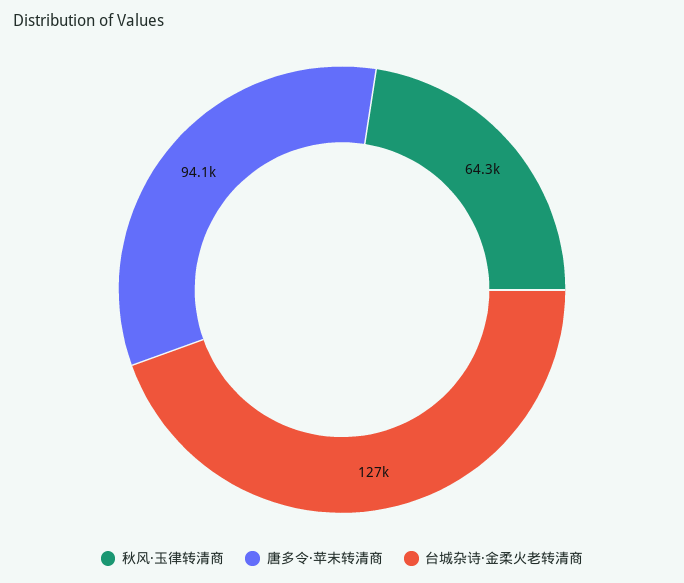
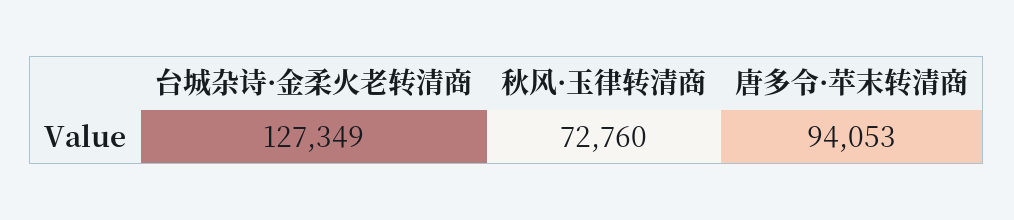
  {
-   "秋风·玉律转清商": 64300,
+   "秋风·玉律转清商": 72760,
    "唐多令·苹末转清商": 94053,
    "台城杂诗·金柔火老转清商": 127349
  }

